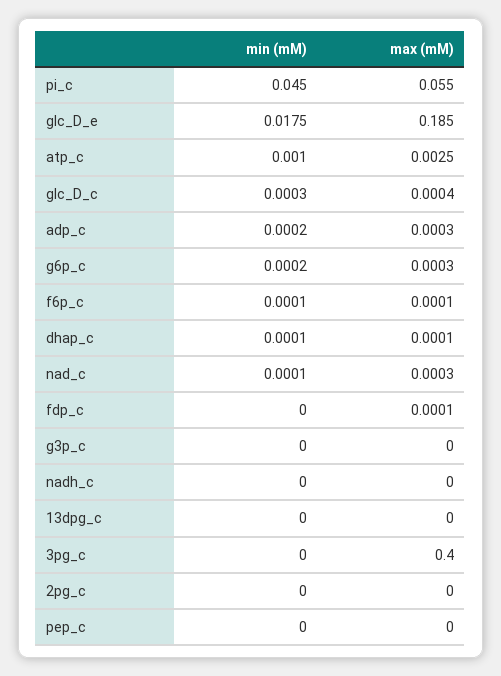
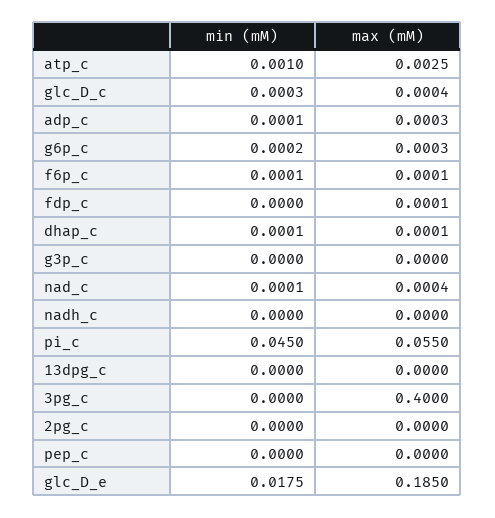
  {
    "min (mM)": {
      "pi_c": 0.045,
      "glc_D_e": 0.0175,
      "atp_c": 0.001,
      "glc_D_c": 0.0003,
-     "adp_c": 0.0002,
+     "adp_c": 0.0001,
      "g6p_c": 0.0002,
      "f6p_c": 0.0001,
      "dhap_c": 0.0001,
      "nad_c": 0.0001,
      "fdp_c": 0,
      "g3p_c": 0,
      "nadh_c": 0,
      "13dpg_c": 0,
      "3pg_c": 0,
      "2pg_c": 0,
      "pep_c": 0
    },
    "max (mM)": {
      "pi_c": 0.055,
      "glc_D_e": 0.185,
      "atp_c": 0.0025,
      "glc_D_c": 0.0004,
      "adp_c": 0.0003,
      "g6p_c": 0.0003,
      "f6p_c": 0.0001,
      "dhap_c": 0.0001,
-     "nad_c": 0.0003,
+     "nad_c": 0.0004,
      "fdp_c": 0.0001,
      "g3p_c": 0,
      "nadh_c": 0,
      "13dpg_c": 0,
      "3pg_c": 0.4,
      "2pg_c": 0,
      "pep_c": 0
    }
  }

